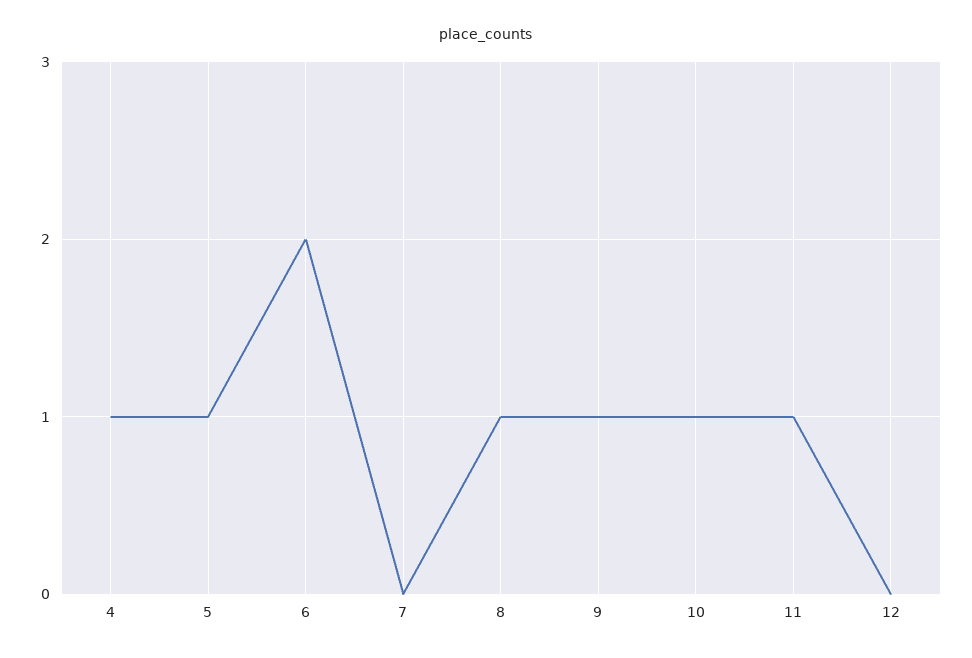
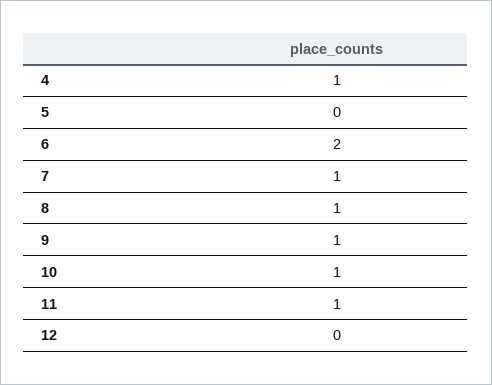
  {
    "4": 1,
-   "5": 1,
+   "5": 0,
    "6": 2,
-   "7": 0,
+   "7": 1,
    "8": 1,
    "9": 1,
    "10": 1,
    "11": 1,
    "12": 0
  }

